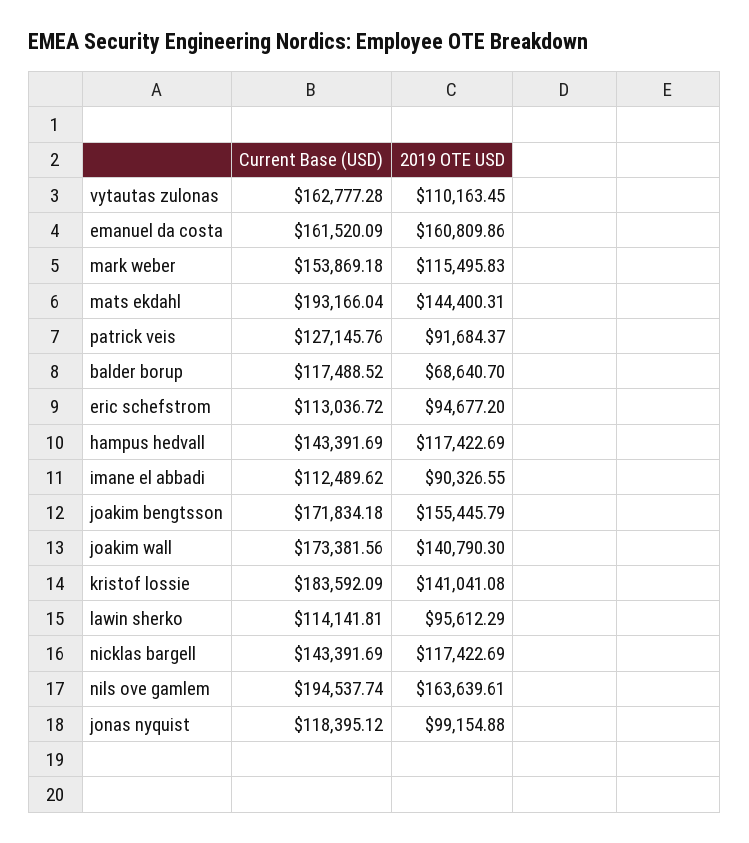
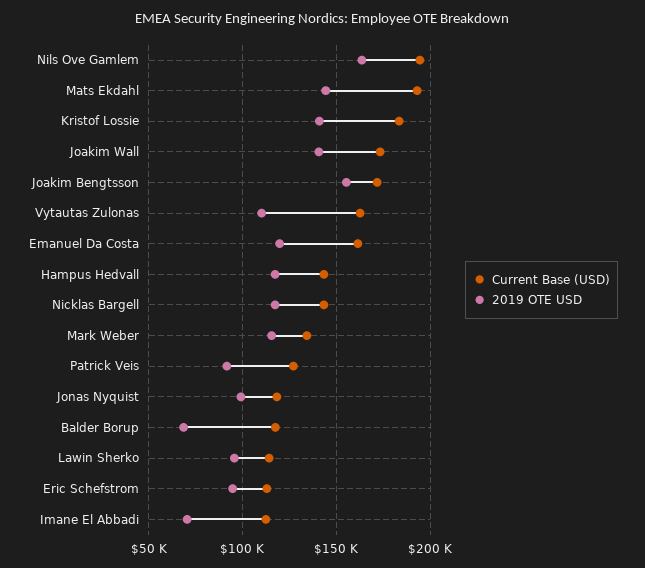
  {
    "Current Base (USD)": {
      "vytautas zulonas": 162777.28,
      "emanuel da costa": 161520.09,
-     "mark weber": 153869.18,
+     "mark weber": 135000,
      "mats ekdahl": 193166.04,
      "patrick veis": 127145.76,
      "balder borup": 117488.52,
      "eric schefstrom": 113036.72,
      "hampus hedvall": 143391.69,
      "imane el abbadi": 112489.62,
      "joakim bengtsson": 171834.18,
      "joakim wall": 173381.56,
      "kristof lossie": 183592.09,
      "lawin sherko": 114141.81,
      "nicklas bargell": 143391.69,
      "nils ove gamlem": 194537.74,
      "jonas nyquist": 118395.12
    },
    "2019 OTE USD": {
      "vytautas zulonas": 110163.45,
-     "emanuel da costa": 160809.86,
+     "emanuel da costa": 120000,
      "mark weber": 115495.83,
      "mats ekdahl": 144400.31,
      "patrick veis": 91684.37,
      "balder borup": 68640.7,
      "eric schefstrom": 94677.2,
      "hampus hedvall": 117422.69,
-     "imane el abbadi": 90326.55,
+     "imane el abbadi": 70000,
      "joakim bengtsson": 155445.79,
      "joakim wall": 140790.3,
      "kristof lossie": 141041.08,
      "lawin sherko": 95612.29,
      "nicklas bargell": 117422.69,
      "nils ove gamlem": 163639.61,
      "jonas nyquist": 99154.88
    }
  }

